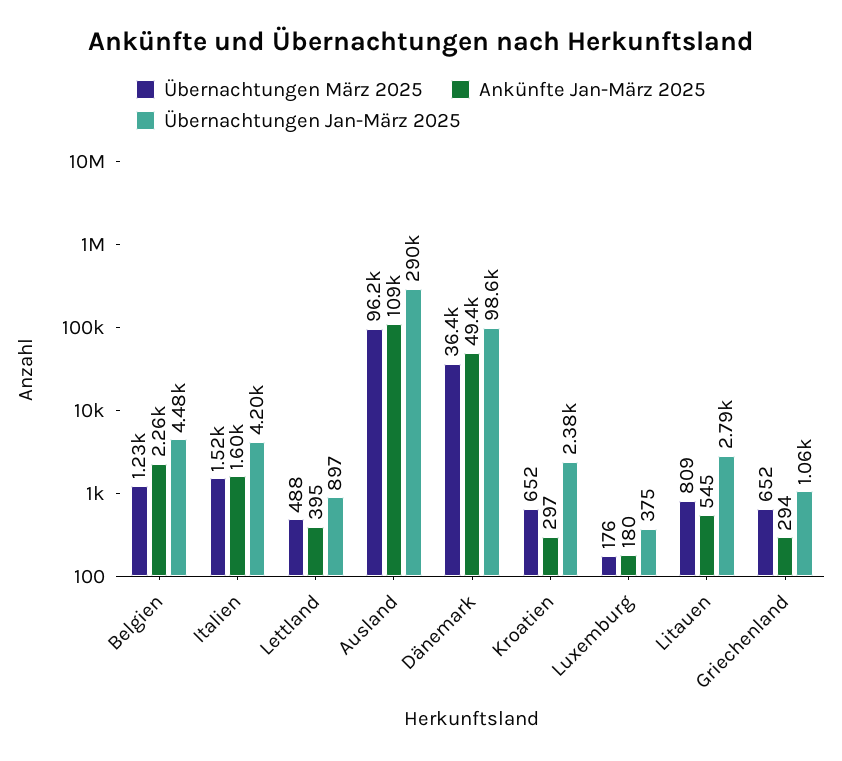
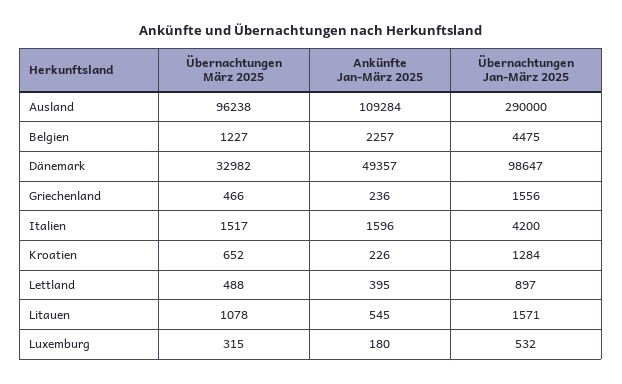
  {
    "Übernachtungen März 2025": {
      "Belgien": 1227,
      "Italien": 1517,
      "Lettland": 488,
      "Ausland": 96238,
-     "Dänemark": 36400,
+     "Dänemark": 32982,
      "Kroatien": 652,
-     "Luxemburg": 176,
+     "Luxemburg": 315,
-     "Litauen": 809,
+     "Litauen": 1078,
-     "Griechenland": 652
+     "Griechenland": 466
    },
    "Ankünfte Jan-März 2025": {
      "Belgien": 2257,
      "Italien": 1596,
      "Lettland": 395,
      "Ausland": 109284,
      "Dänemark": 49357,
-     "Kroatien": 297,
+     "Kroatien": 226,
      "Luxemburg": 180,
      "Litauen": 545,
-     "Griechenland": 294
+     "Griechenland": 236
    },
    "Übernachtungen Jan-März 2025": {
      "Belgien": 4475,
      "Italien": 4200,
      "Lettland": 897,
      "Ausland": 290000,
      "Dänemark": 98647,
-     "Kroatien": 2380,
+     "Kroatien": 1284,
-     "Luxemburg": 375,
+     "Luxemburg": 532,
-     "Litauen": 2790,
+     "Litauen": 1571,
-     "Griechenland": 1060
+     "Griechenland": 1556
    }
  }

